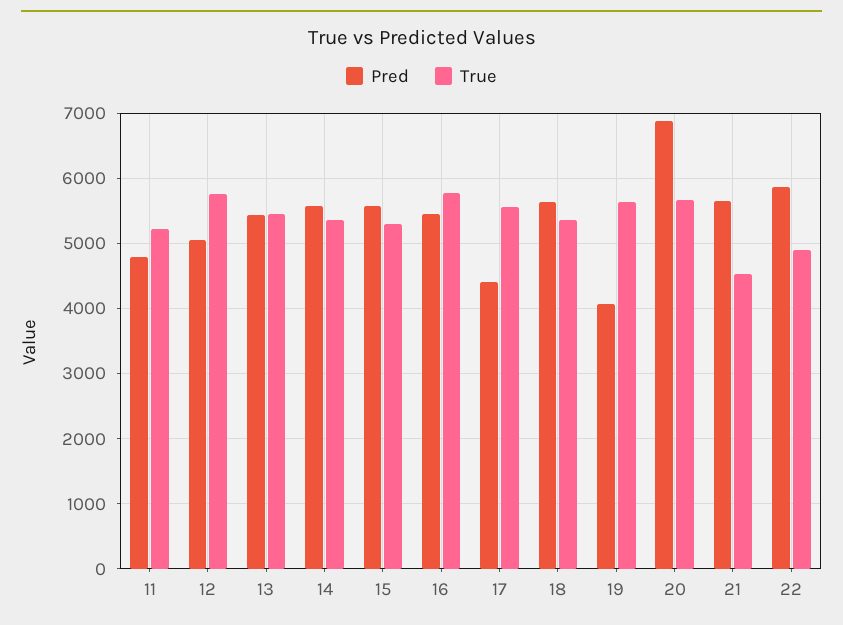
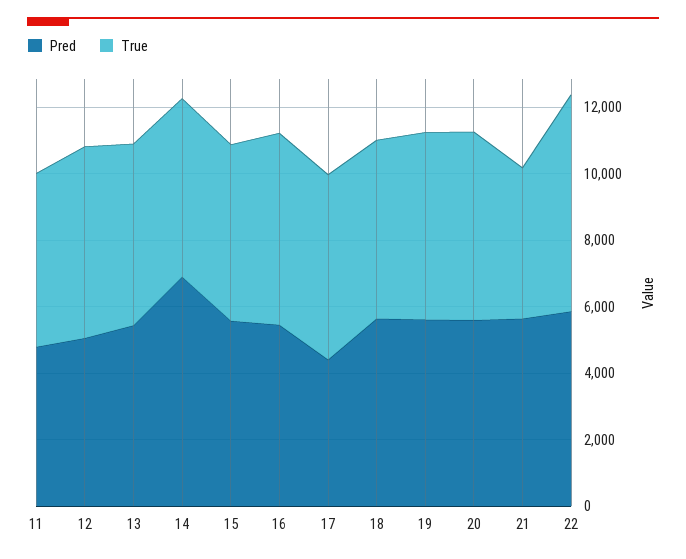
  {
    "Pred": {
      "11": 4800,
      "12": 5100,
      "13": 5400,
-     "14": 5600,
+     "14": 7000,
      "15": 5600,
      "16": 5500,
      "17": 4400,
      "18": 5600,
-     "19": 4100,
+     "19": 5500,
-     "20": 6900,
+     "20": 5500,
      "21": 5600,
      "22": 5900
    },
    "True": {
      "11": 5200,
      "12": 5800,
      "13": 5500,
      "14": 5400,
      "15": 5300,
      "16": 5800,
      "17": 5600,
      "18": 5400,
      "19": 5600,
      "20": 5700,
      "21": 4500,
-     "22": 4900
+     "22": 6500
    }
  }

